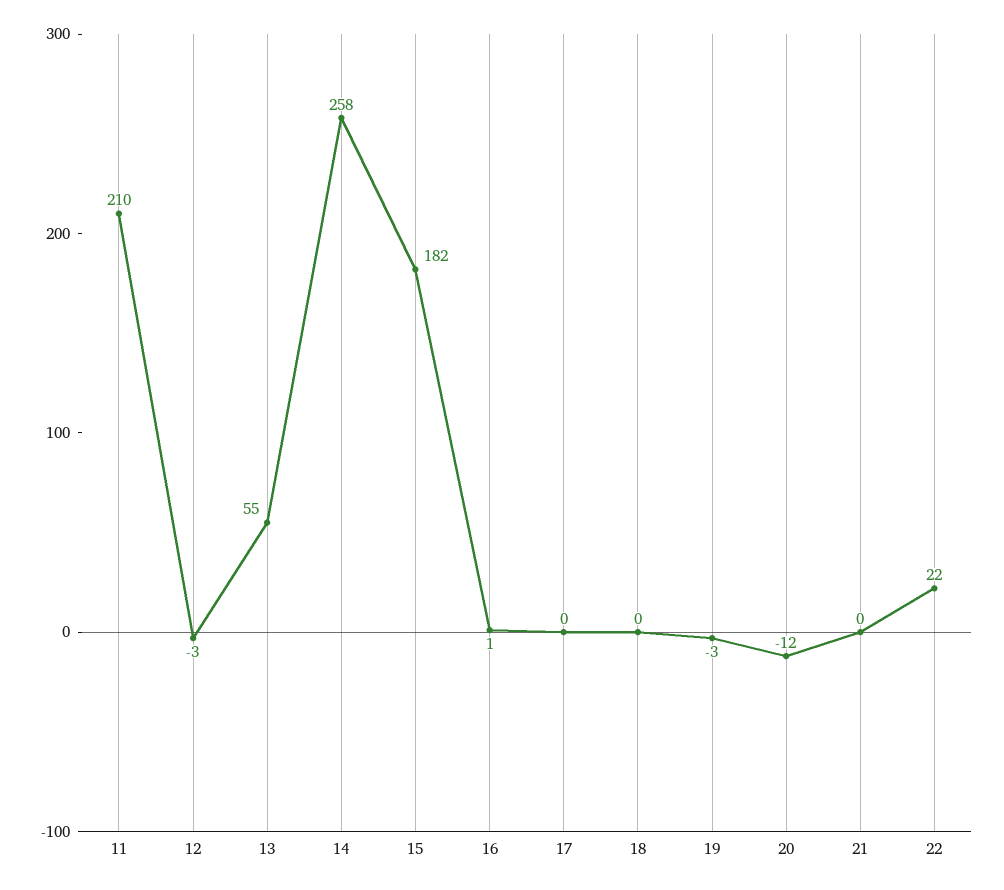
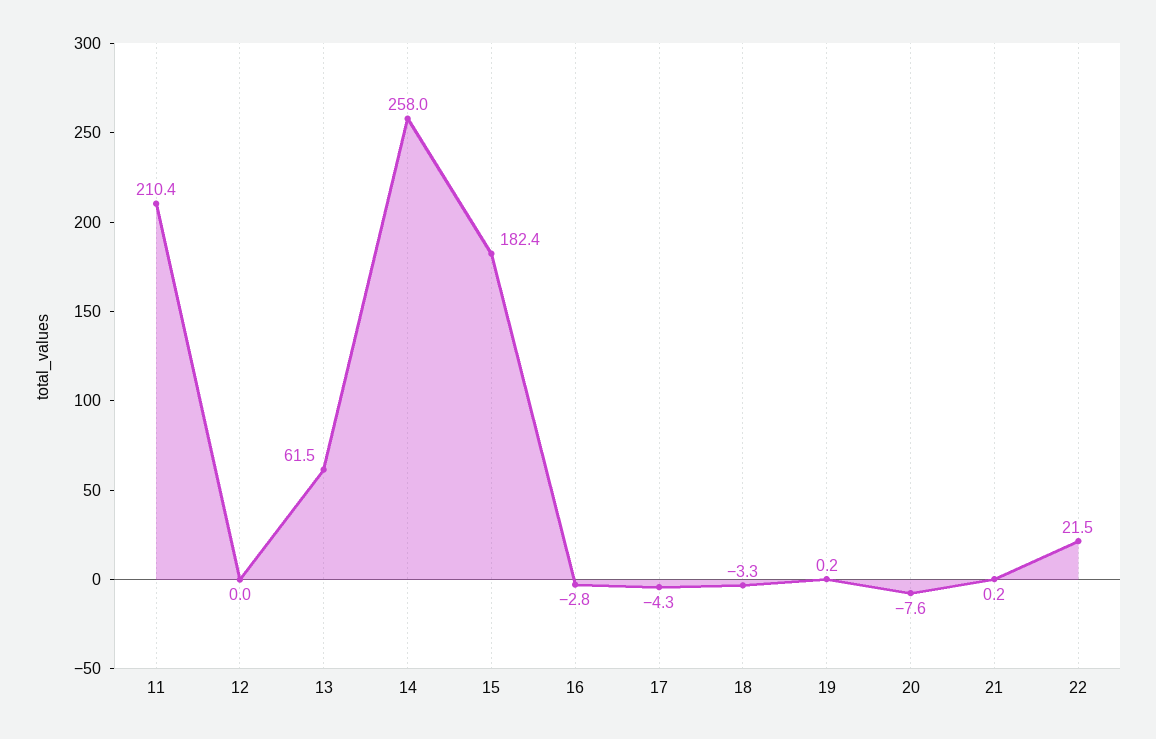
  {
    "11": 210.4,
-   "12": -3,
+   "12": 0,
-   "13": 55,
+   "13": 61.5,
    "14": 258,
    "15": 182.4,
-   "16": 1,
+   "16": -2.8,
-   "17": 0,
+   "17": -4.3,
-   "18": 0,
+   "18": -3.3,
-   "19": -3,
+   "19": 0.2,
-   "20": -12,
+   "20": -7.6,
    "21": 0.2,
    "22": 21.5
  }

